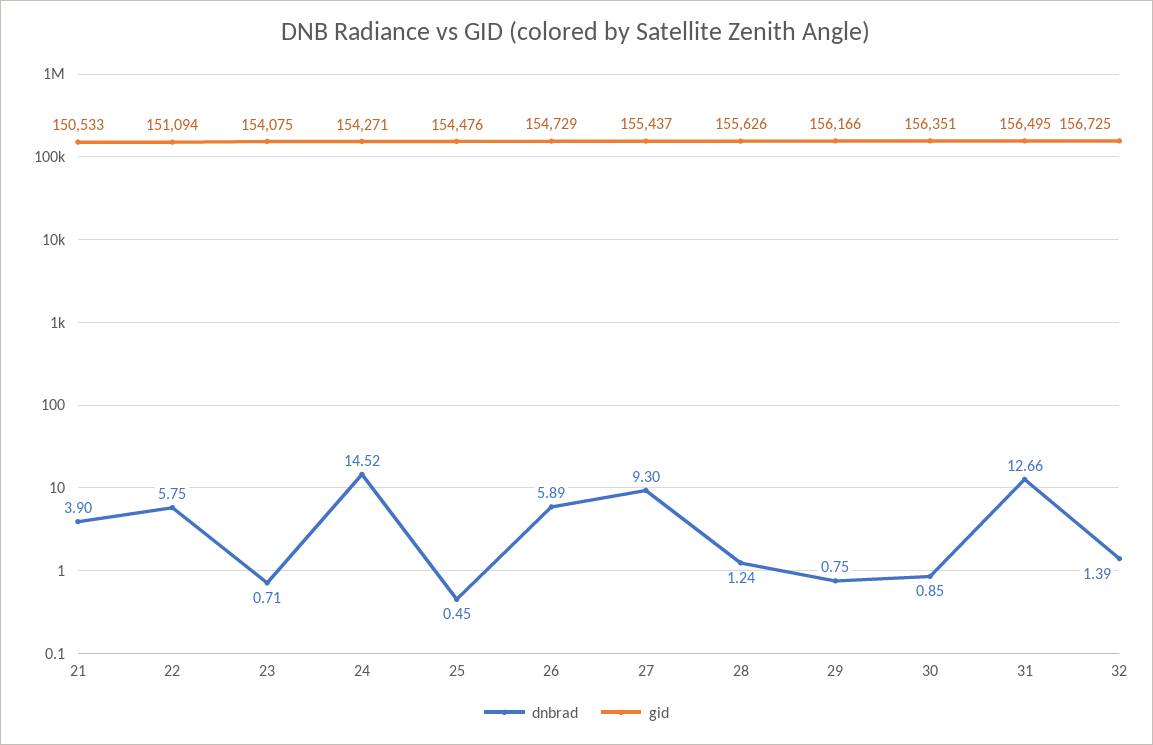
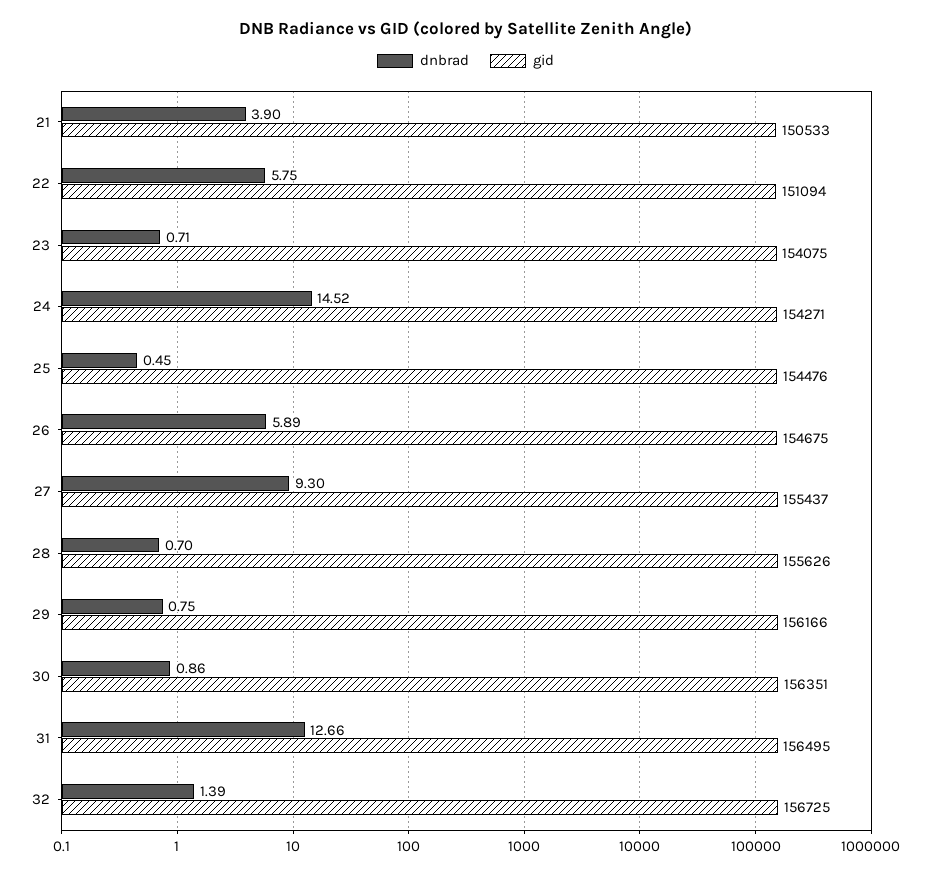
  {
    "dnbrad": {
      "21": 3.9,
      "22": 5.75,
      "23": 0.71,
      "24": 14.52,
      "25": 0.45,
      "26": 5.89,
      "27": 9.3,
-     "28": 1.24,
+     "28": 0.7,
      "29": 0.75,
-     "30": 0.85,
+     "30": 0.86,
      "31": 12.66,
      "32": 1.39
    },
    "gid": {
      "21": 150533,
      "22": 151094,
      "23": 154075,
      "24": 154271,
      "25": 154476,
-     "26": 154729,
+     "26": 154675,
      "27": 155437,
      "28": 155626,
      "29": 156166,
      "30": 156351,
      "31": 156495,
      "32": 156725
    }
  }

